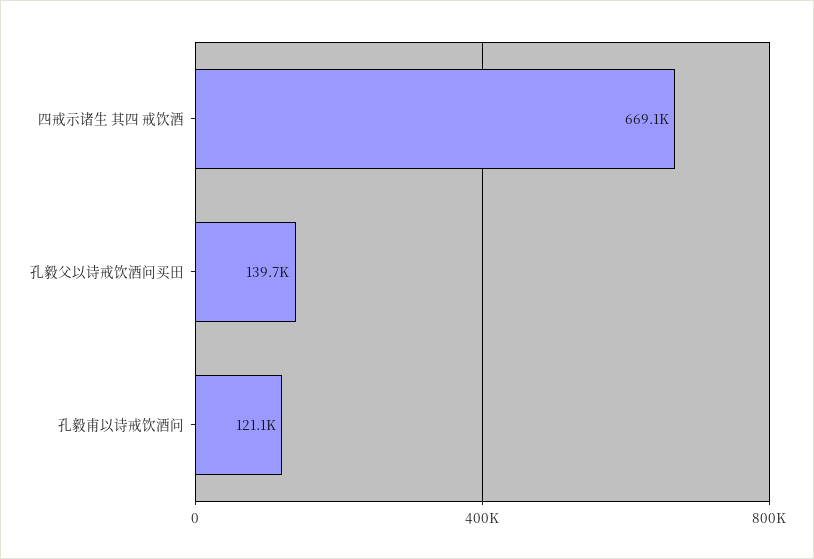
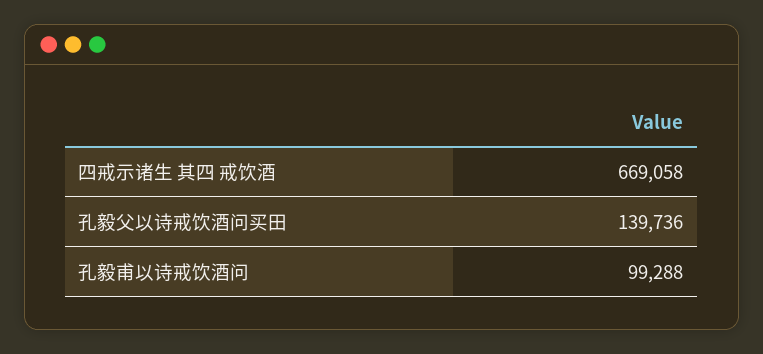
  {
    "四戒示诸生 其四 戒饮酒": 669058,
    "孔毅父以诗戒饮酒问买田": 139736,
-   "孔毅甫以诗戒饮酒问": 121100
+   "孔毅甫以诗戒饮酒问": 99288
  }

